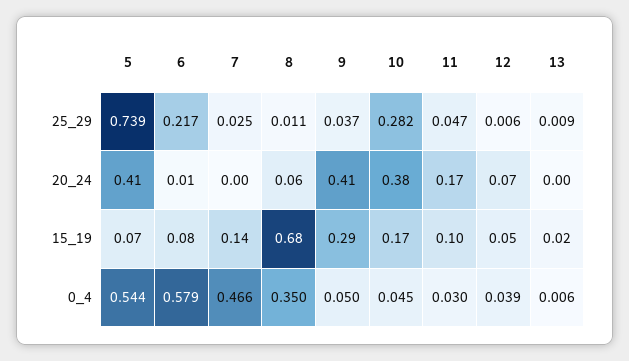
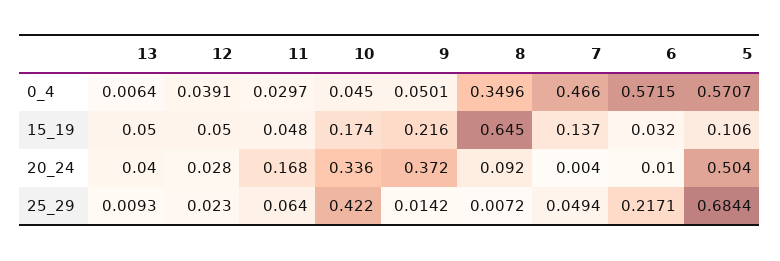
  {
    "5": {
-     "25_29": 0.739,
+     "25_29": 0.6844,
-     "20_24": 0.41,
+     "20_24": 0.504,
-     "15_19": 0.07,
+     "15_19": 0.106,
-     "0_4": 0.544
+     "0_4": 0.5707
    },
    "6": {
      "25_29": 0.2171,
      "20_24": 0.01,
-     "15_19": 0.08,
+     "15_19": 0.032,
-     "0_4": 0.579
+     "0_4": 0.5715
    },
    "7": {
-     "25_29": 0.025,
+     "25_29": 0.0494,
      "20_24": 0.004,
      "15_19": 0.137,
      "0_4": 0.466
    },
    "8": {
-     "25_29": 0.011,
+     "25_29": 0.0072,
-     "20_24": 0.06,
+     "20_24": 0.092,
-     "15_19": 0.68,
+     "15_19": 0.645,
      "0_4": 0.3496
    },
    "9": {
-     "25_29": 0.037,
+     "25_29": 0.0142,
-     "20_24": 0.41,
+     "20_24": 0.372,
-     "15_19": 0.29,
+     "15_19": 0.216,
      "0_4": 0.0501
    },
    "10": {
-     "25_29": 0.282,
+     "25_29": 0.422,
-     "20_24": 0.38,
+     "20_24": 0.336,
      "15_19": 0.174,
      "0_4": 0.045
    },
    "11": {
-     "25_29": 0.047,
+     "25_29": 0.064,
      "20_24": 0.168,
-     "15_19": 0.1,
+     "15_19": 0.048,
      "0_4": 0.0297
    },
    "12": {
-     "25_29": 0.006,
+     "25_29": 0.023,
-     "20_24": 0.07,
+     "20_24": 0.028,
      "15_19": 0.05,
      "0_4": 0.0391
    },
    "13": {
      "25_29": 0.0093,
-     "20_24": 0,
+     "20_24": 0.04,
-     "15_19": 0.02,
+     "15_19": 0.05,
      "0_4": 0.0064
    }
  }

